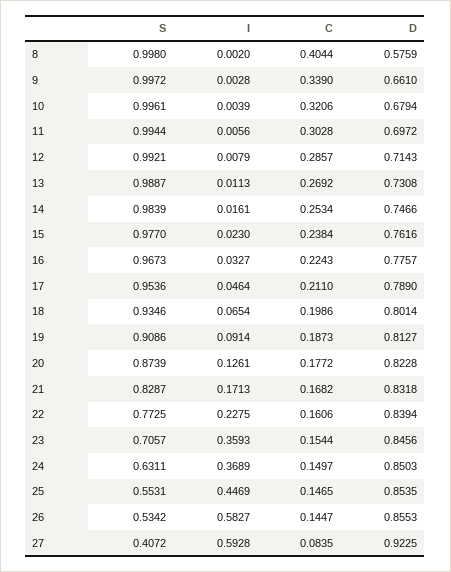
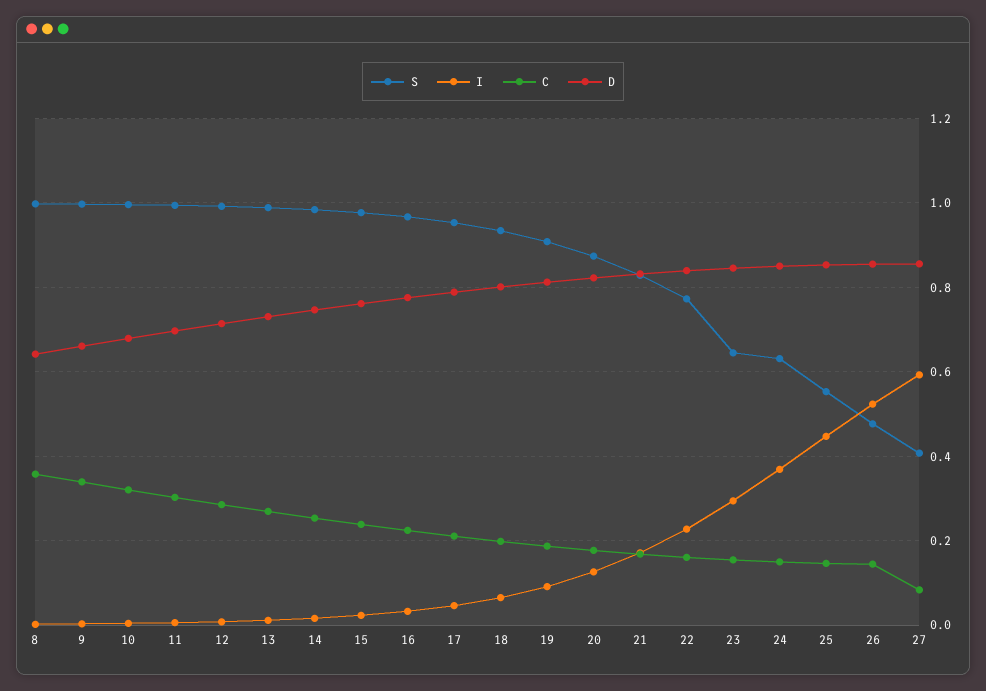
  {
    "S": {
      "8": 0.998,
      "9": 0.9972,
      "10": 0.9961,
      "11": 0.9944,
      "12": 0.9921,
      "13": 0.9887,
      "14": 0.9839,
      "15": 0.977,
      "16": 0.9673,
      "17": 0.9536,
      "18": 0.9346,
      "19": 0.9086,
      "20": 0.8739,
      "21": 0.8287,
      "22": 0.7725,
-     "23": 0.7057,
+     "23": 0.64,
      "24": 0.6311,
      "25": 0.5531,
-     "26": 0.5342,
+     "26": 0.48,
      "27": 0.4072
    },
    "I": {
      "8": 0.002,
      "9": 0.0028,
      "10": 0.0039,
      "11": 0.0056,
      "12": 0.0079,
      "13": 0.0113,
      "14": 0.0161,
      "15": 0.023,
      "16": 0.0327,
      "17": 0.0464,
      "18": 0.0654,
      "19": 0.0914,
      "20": 0.1261,
      "21": 0.1713,
      "22": 0.2275,
-     "23": 0.3593,
+     "23": 0.3,
      "24": 0.3689,
      "25": 0.4469,
-     "26": 0.5827,
+     "26": 0.52,
      "27": 0.5928
    },
    "C": {
-     "8": 0.4044,
+     "8": 0.36,
      "9": 0.339,
      "10": 0.3206,
      "11": 0.3028,
      "12": 0.2857,
      "13": 0.2692,
      "14": 0.2534,
      "15": 0.2384,
      "16": 0.2243,
      "17": 0.211,
      "18": 0.1986,
      "19": 0.1873,
      "20": 0.1772,
      "21": 0.1682,
      "22": 0.1606,
      "23": 0.1544,
      "24": 0.1497,
      "25": 0.1465,
      "26": 0.1447,
      "27": 0.0835
    },
    "D": {
-     "8": 0.5759,
+     "8": 0.64,
      "9": 0.661,
      "10": 0.6794,
      "11": 0.6972,
      "12": 0.7143,
      "13": 0.7308,
      "14": 0.7466,
      "15": 0.7616,
      "16": 0.7757,
      "17": 0.789,
      "18": 0.8014,
      "19": 0.8127,
      "20": 0.8228,
      "21": 0.8318,
      "22": 0.8394,
      "23": 0.8456,
      "24": 0.8503,
      "25": 0.8535,
      "26": 0.8553,
-     "27": 0.9225
+     "27": 0.86
    }
  }

